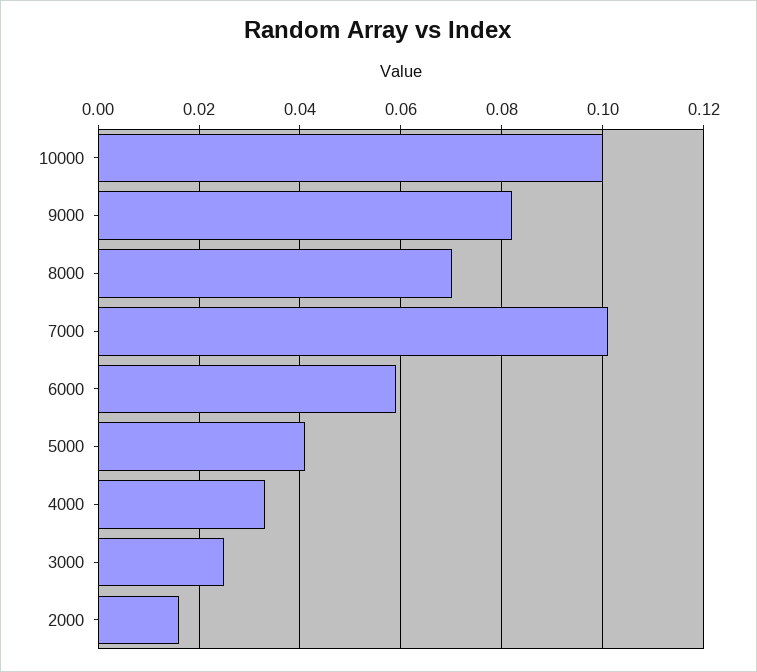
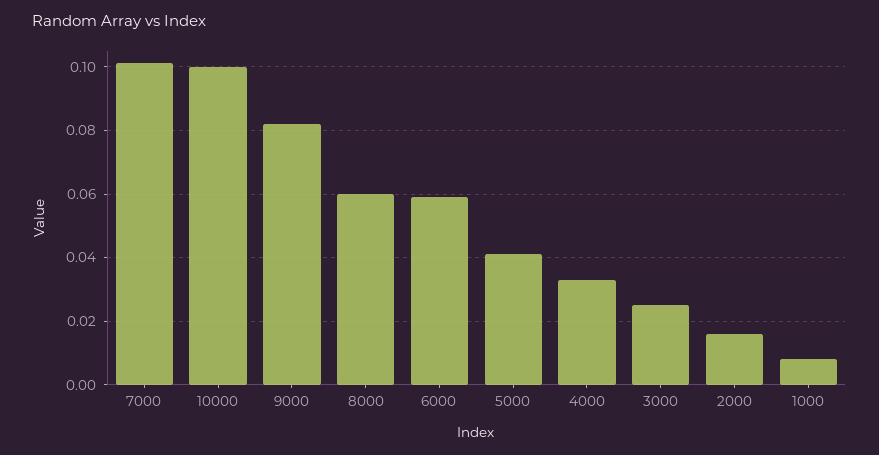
  {
    "10000": 0.1,
    "9000": 0.082,
-   "8000": 0.07,
+   "8000": 0.06,
    "7000": 0.102,
    "6000": 0.06,
    "5000": 0.042,
    "4000": 0.034,
    "3000": 0.026,
-   "2000": 0.016
+   "2000": 0.016,
+   "1000": 0.008
  }

